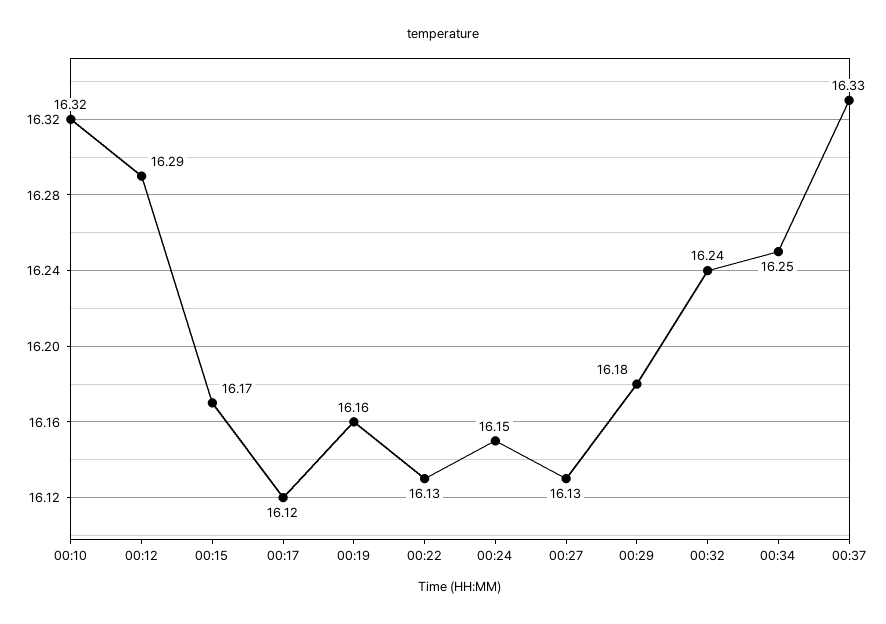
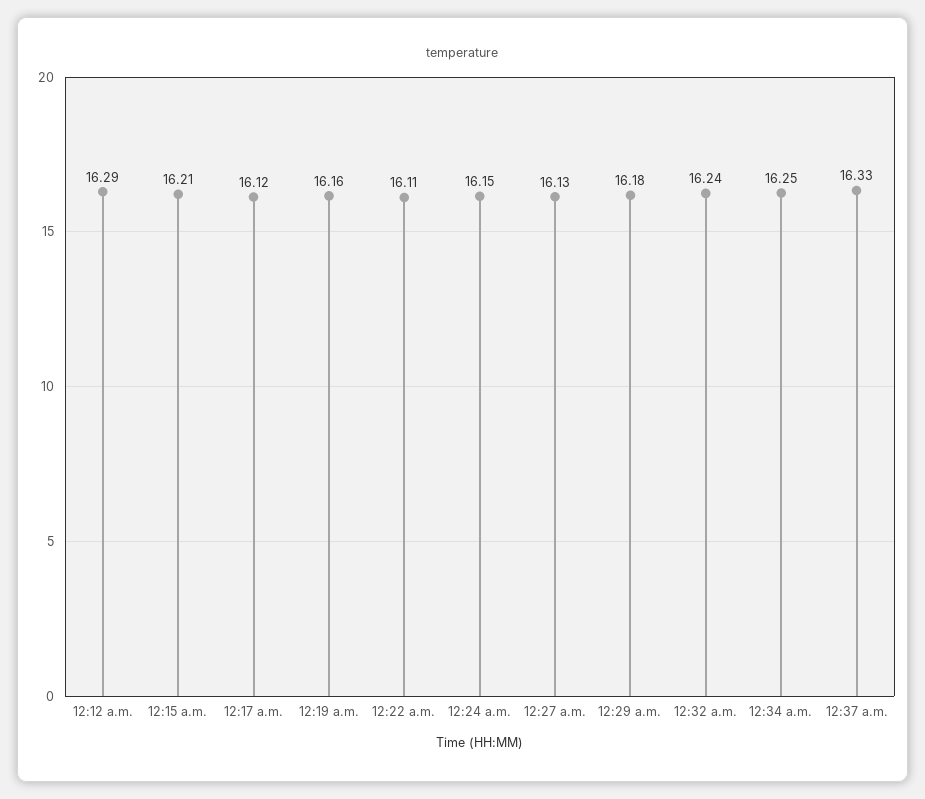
  {
-   "00:10": 16.32,
    "00:12": 16.29,
-   "00:15": 16.17,
+   "00:15": 16.21,
    "00:17": 16.12,
    "00:19": 16.16,
-   "00:22": 16.13,
+   "00:22": 16.11,
    "00:24": 16.15,
    "00:27": 16.13,
    "00:29": 16.18,
    "00:32": 16.24,
    "00:34": 16.25,
    "00:37": 16.33
  }

